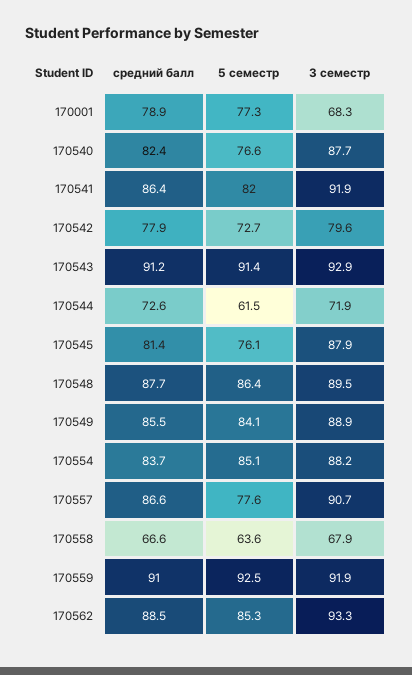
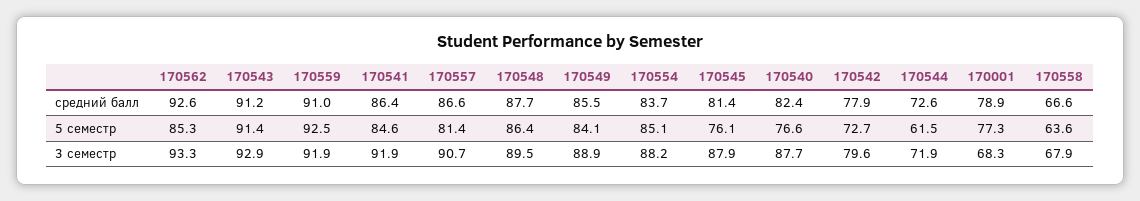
  {
    "средний балл": {
      "170001": 78.9,
      "170540": 82.4,
      "170541": 86.4,
      "170542": 77.9,
      "170543": 91.2,
      "170544": 72.6,
      "170545": 81.4,
      "170548": 87.7,
      "170549": 85.5,
      "170554": 83.7,
      "170557": 86.6,
      "170558": 66.6,
      "170559": 91,
-     "170562": 88.5
+     "170562": 92.6
    },
    "5 семестр": {
      "170001": 77.3,
      "170540": 76.6,
-     "170541": 82,
+     "170541": 84.6,
      "170542": 72.7,
      "170543": 91.4,
      "170544": 61.5,
      "170545": 76.1,
      "170548": 86.4,
      "170549": 84.1,
      "170554": 85.1,
-     "170557": 77.6,
+     "170557": 81.4,
      "170558": 63.6,
      "170559": 92.5,
      "170562": 85.3
    },
    "3 семестр": {
      "170001": 68.3,
      "170540": 87.7,
      "170541": 91.9,
      "170542": 79.6,
      "170543": 92.9,
      "170544": 71.9,
      "170545": 87.9,
      "170548": 89.5,
      "170549": 88.9,
      "170554": 88.2,
      "170557": 90.7,
      "170558": 67.9,
      "170559": 91.9,
      "170562": 93.3
    }
  }

